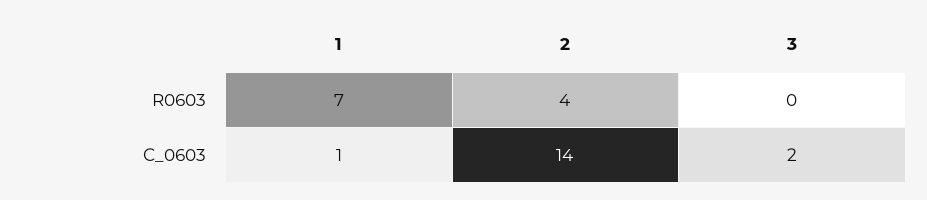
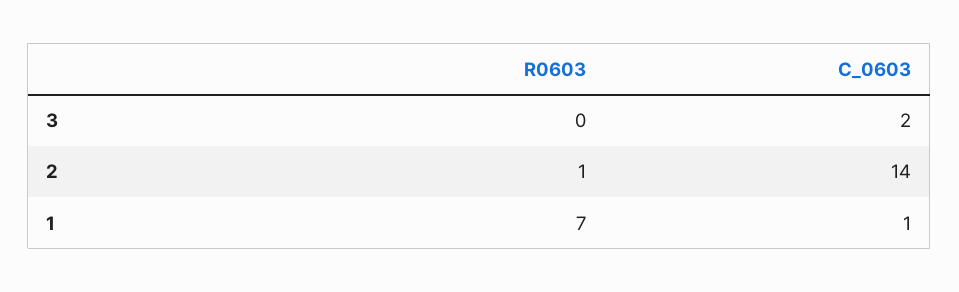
  {
    "1": {
      "R0603": 7,
      "C_0603": 1
    },
    "2": {
-     "R0603": 4,
+     "R0603": 1,
      "C_0603": 14
    },
    "3": {
      "R0603": 0,
      "C_0603": 2
    }
  }

